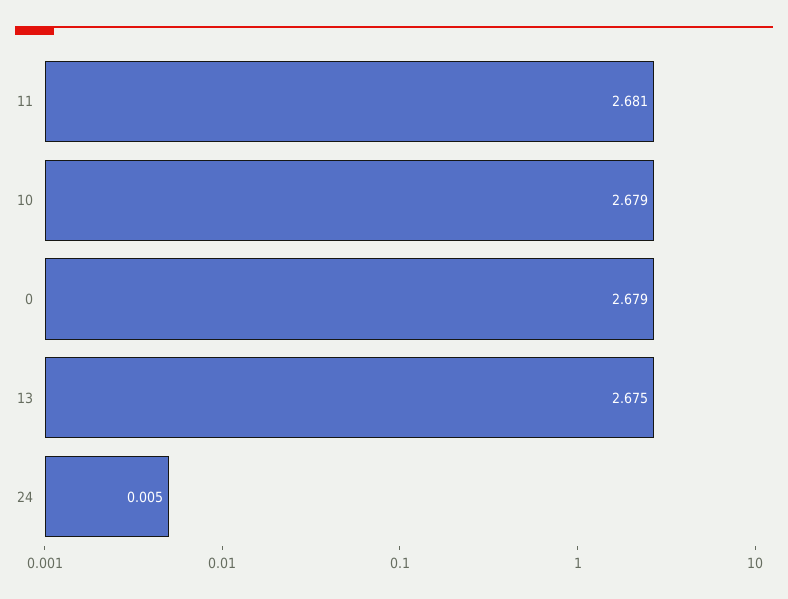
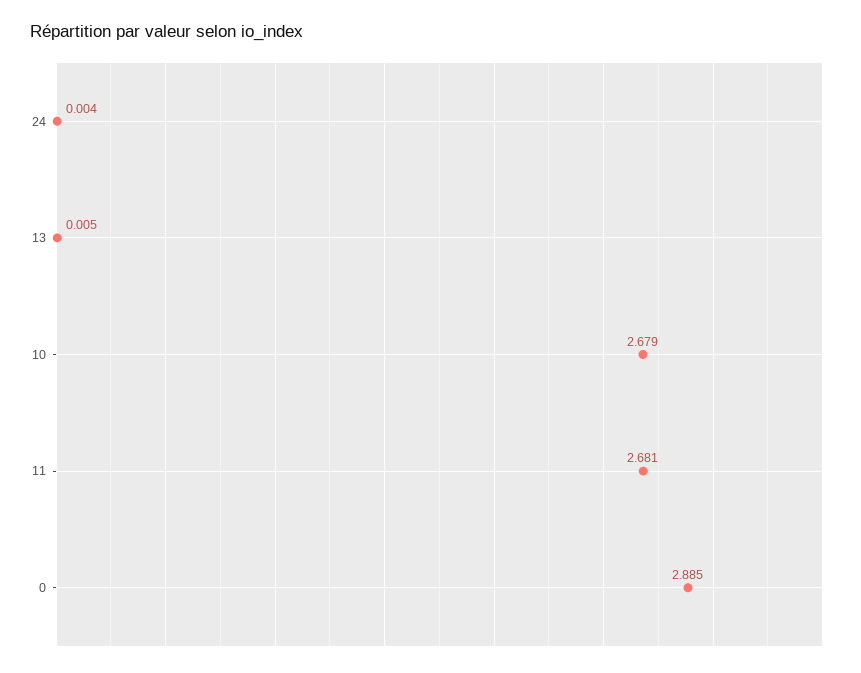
  {
    "11": 2.681,
    "10": 2.679,
-   "0": 2.679,
+   "0": 2.885,
-   "13": 2.675,
+   "13": 0.005,
-   "24": 0.005
+   "24": 0.004
  }

